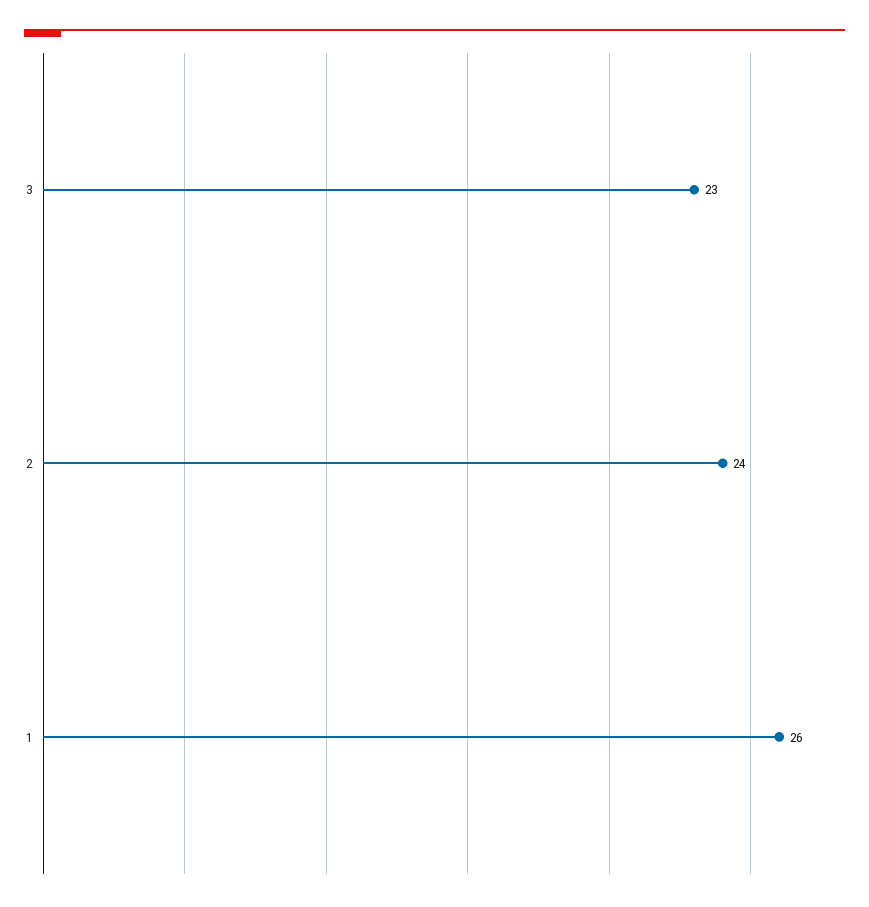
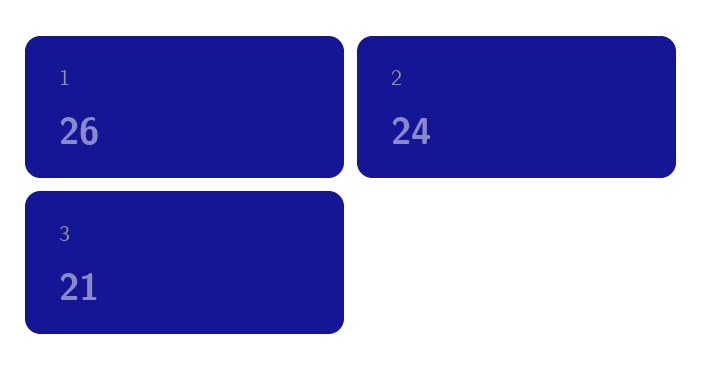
  {
-   "3": 23,
+   "3": 21,
    "2": 24,
    "1": 26
  }

